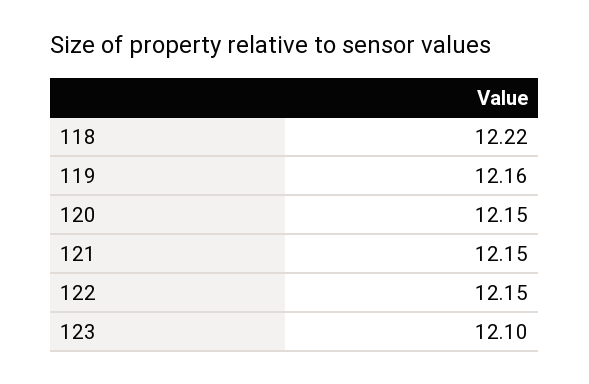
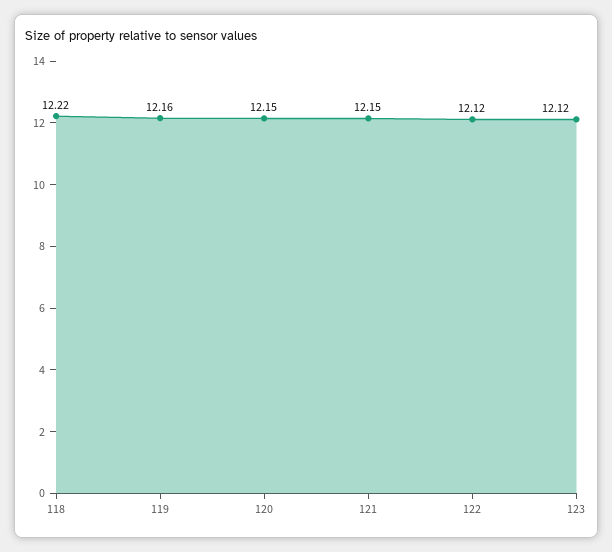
  {
    "118": 12.22,
    "119": 12.16,
    "120": 12.15,
    "121": 12.15,
-   "122": 12.15,
+   "122": 12.12,
-   "123": 12.1
+   "123": 12.12
  }

